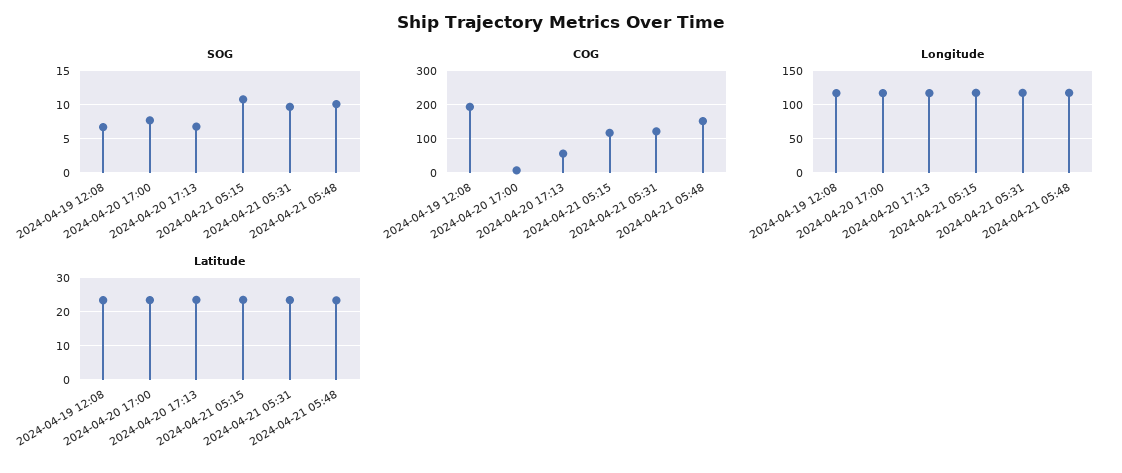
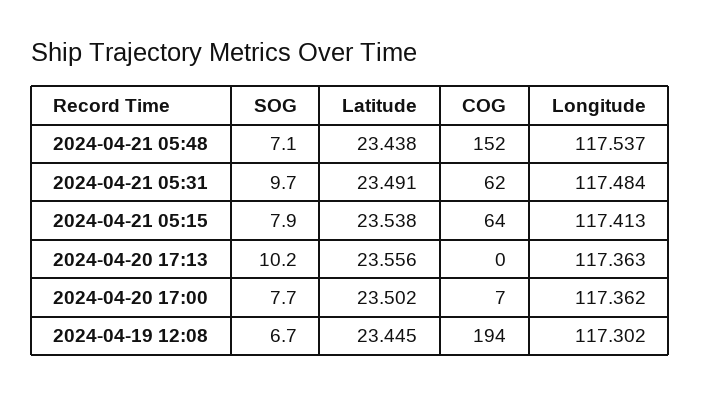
  {
    "SOG": {
      "2024-04-19 12:08": 6.7,
      "2024-04-20 17:00": 7.7,
-     "2024-04-20 17:13": 7,
+     "2024-04-20 17:13": 10.2,
-     "2024-04-21 05:15": 11,
+     "2024-04-21 05:15": 7.9,
      "2024-04-21 05:31": 9.7,
-     "2024-04-21 05:48": 10
+     "2024-04-21 05:48": 7.1
    },
    "COG": {
      "2024-04-19 12:08": 194,
      "2024-04-20 17:00": 7,
-     "2024-04-20 17:13": 60,
+     "2024-04-20 17:13": 0,
-     "2024-04-21 05:15": 120,
+     "2024-04-21 05:15": 64,
-     "2024-04-21 05:31": 120,
+     "2024-04-21 05:31": 62,
      "2024-04-21 05:48": 152
    },
    "Longitude": {
      "2024-04-19 12:08": 117.302,
      "2024-04-20 17:00": 117.362,
      "2024-04-20 17:13": 117.363,
      "2024-04-21 05:15": 117.413,
      "2024-04-21 05:31": 117.484,
      "2024-04-21 05:48": 117.537
    },
    "Latitude": {
      "2024-04-19 12:08": 23.445,
      "2024-04-20 17:00": 23.502,
      "2024-04-20 17:13": 23.556,
      "2024-04-21 05:15": 23.538,
      "2024-04-21 05:31": 23.491,
      "2024-04-21 05:48": 23.438
    }
  }

